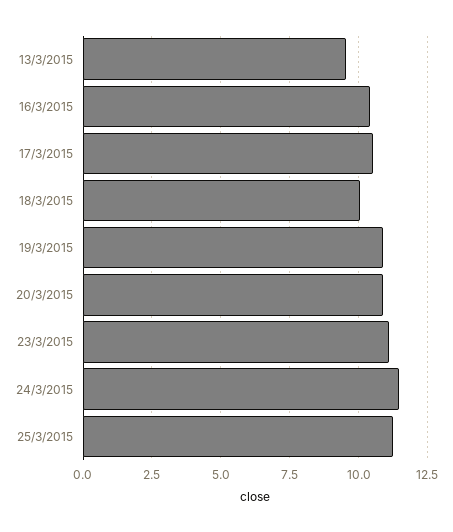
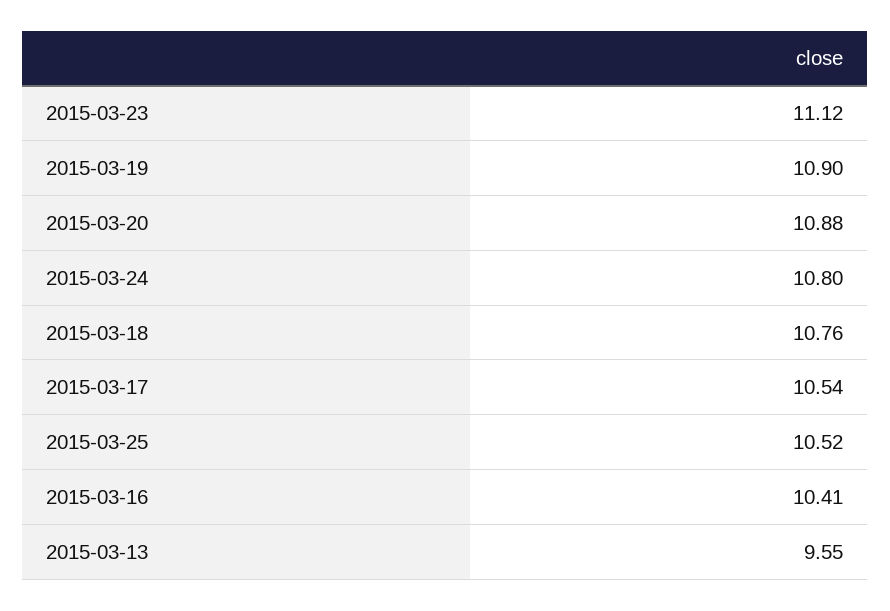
  {
    "13/3/2015": 9.55,
    "16/3/2015": 10.41,
    "17/3/2015": 10.54,
-   "18/3/2015": 10,
+   "18/3/2015": 10.76,
    "19/3/2015": 10.9,
    "20/3/2015": 10.88,
    "23/3/2015": 11.12,
-   "24/3/2015": 11.5,
+   "24/3/2015": 10.8,
-   "25/3/2015": 11.25
+   "25/3/2015": 10.52
  }

